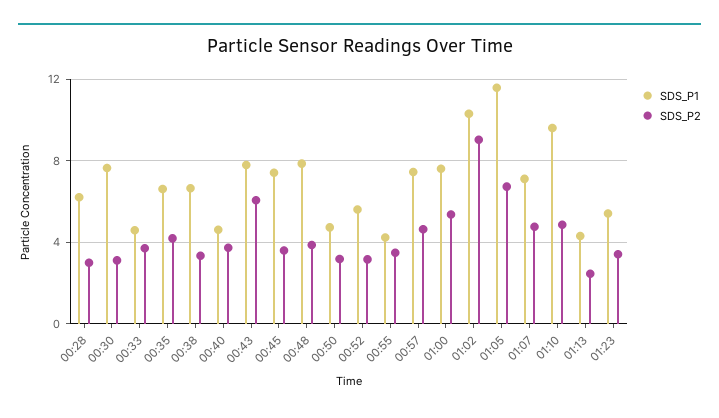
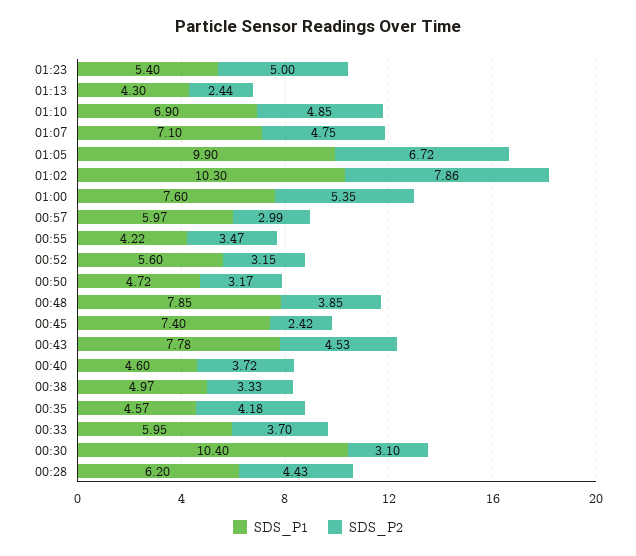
  {
    "SDS_P1": {
      "00:28": 6.2,
-     "00:30": 7.5,
+     "00:30": 10.4,
-     "00:33": 4.5,
+     "00:33": 5.95,
-     "00:35": 6.5,
+     "00:35": 4.57,
-     "00:38": 6.5,
+     "00:38": 4.97,
      "00:40": 4.6,
      "00:43": 7.78,
      "00:45": 7.4,
      "00:48": 7.85,
      "00:50": 4.72,
      "00:52": 5.6,
      "00:55": 4.22,
-     "00:57": 7.5,
+     "00:57": 5.97,
      "01:00": 7.6,
      "01:02": 10.3,
-     "01:05": 11.5,
+     "01:05": 9.9,
      "01:07": 7.1,
-     "01:10": 9.5,
+     "01:10": 6.9,
      "01:13": 4.3,
      "01:23": 5.4
    },
    "SDS_P2": {
-     "00:28": 3,
+     "00:28": 4.43,
      "00:30": 3.1,
      "00:33": 3.7,
      "00:35": 4.18,
      "00:38": 3.33,
      "00:40": 3.72,
-     "00:43": 6,
+     "00:43": 4.53,
-     "00:45": 3.5,
+     "00:45": 2.42,
      "00:48": 3.85,
      "00:50": 3.17,
      "00:52": 3.15,
      "00:55": 3.47,
-     "00:57": 4.5,
+     "00:57": 2.99,
      "01:00": 5.35,
-     "01:02": 9,
+     "01:02": 7.86,
      "01:05": 6.72,
      "01:07": 4.75,
      "01:10": 4.85,
      "01:13": 2.44,
-     "01:23": 3.5
+     "01:23": 5
    }
  }

